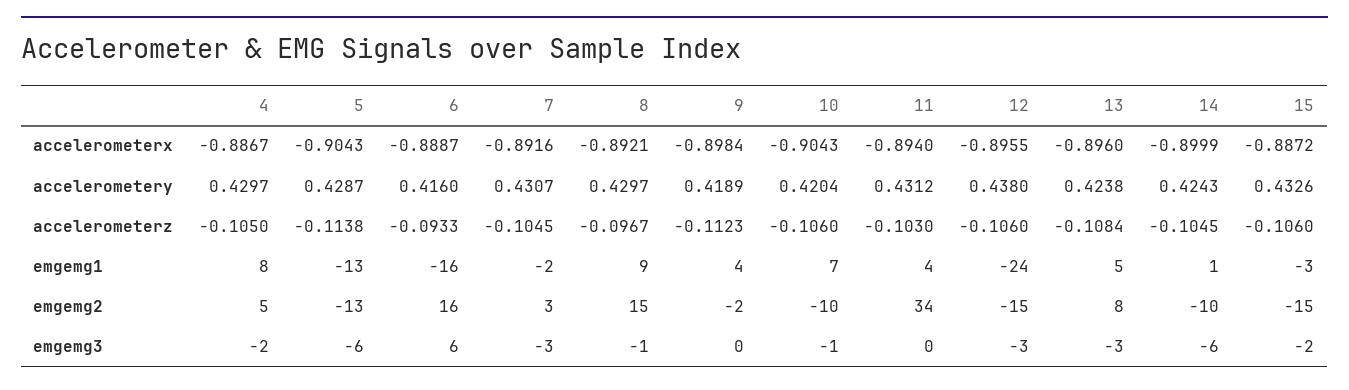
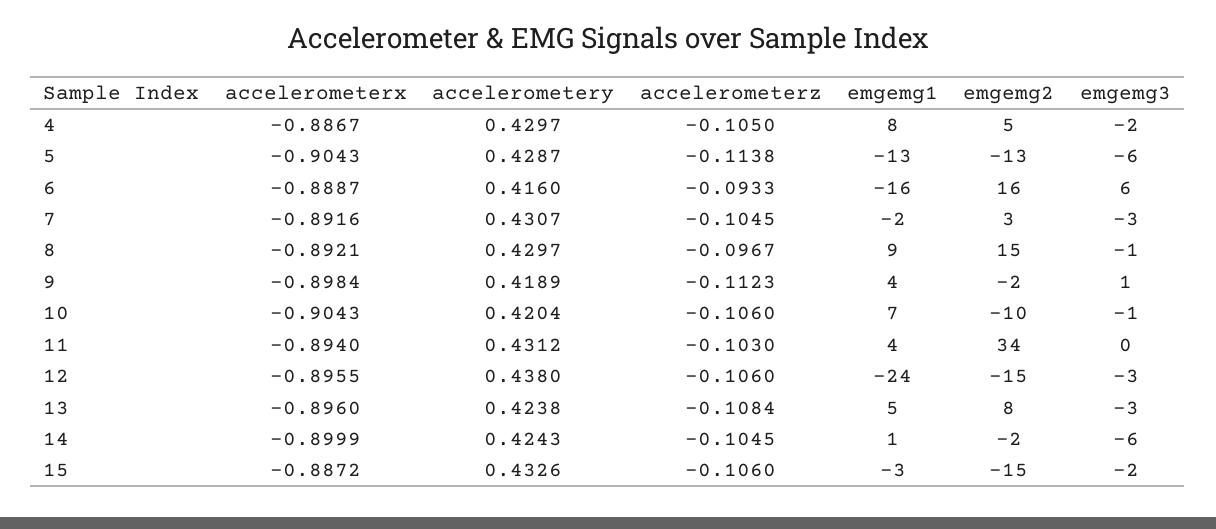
  {
    "4": {
      "accelerometerx": -0.8867,
      "accelerometery": 0.4297,
      "accelerometerz": -0.105,
      "emgemg1": 8,
      "emgemg2": 5,
      "emgemg3": -2
    },
    "5": {
      "accelerometerx": -0.9043,
      "accelerometery": 0.4287,
      "accelerometerz": -0.1138,
      "emgemg1": -13,
      "emgemg2": -13,
      "emgemg3": -6
    },
    "6": {
      "accelerometerx": -0.8887,
      "accelerometery": 0.416,
      "accelerometerz": -0.0933,
      "emgemg1": -16,
      "emgemg2": 16,
      "emgemg3": 6
    },
    "7": {
      "accelerometerx": -0.8916,
      "accelerometery": 0.4307,
      "accelerometerz": -0.1045,
      "emgemg1": -2,
      "emgemg2": 3,
      "emgemg3": -3
    },
    "8": {
      "accelerometerx": -0.8921,
      "accelerometery": 0.4297,
      "accelerometerz": -0.0967,
      "emgemg1": 9,
      "emgemg2": 15,
      "emgemg3": -1
    },
    "9": {
      "accelerometerx": -0.8984,
      "accelerometery": 0.4189,
      "accelerometerz": -0.1123,
      "emgemg1": 4,
      "emgemg2": -2,
-     "emgemg3": 0
+     "emgemg3": 1
    },
    "10": {
      "accelerometerx": -0.9043,
      "accelerometery": 0.4204,
      "accelerometerz": -0.106,
      "emgemg1": 7,
      "emgemg2": -10,
      "emgemg3": -1
    },
    "11": {
      "accelerometerx": -0.894,
      "accelerometery": 0.4312,
      "accelerometerz": -0.103,
      "emgemg1": 4,
      "emgemg2": 34,
      "emgemg3": 0
    },
    "12": {
      "accelerometerx": -0.8955,
      "accelerometery": 0.438,
      "accelerometerz": -0.106,
      "emgemg1": -24,
      "emgemg2": -15,
      "emgemg3": -3
    },
    "13": {
      "accelerometerx": -0.896,
      "accelerometery": 0.4238,
      "accelerometerz": -0.1084,
      "emgemg1": 5,
      "emgemg2": 8,
      "emgemg3": -3
    },
    "14": {
      "accelerometerx": -0.8999,
      "accelerometery": 0.4243,
      "accelerometerz": -0.1045,
      "emgemg1": 1,
-     "emgemg2": -10,
+     "emgemg2": -2,
      "emgemg3": -6
    },
    "15": {
      "accelerometerx": -0.8872,
      "accelerometery": 0.4326,
      "accelerometerz": -0.106,
      "emgemg1": -3,
      "emgemg2": -15,
      "emgemg3": -2
    }
  }

